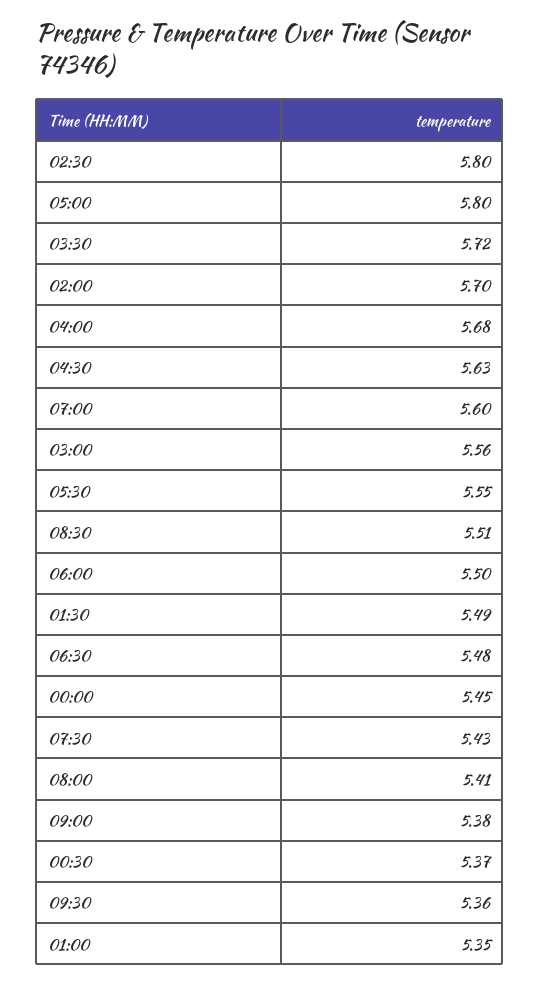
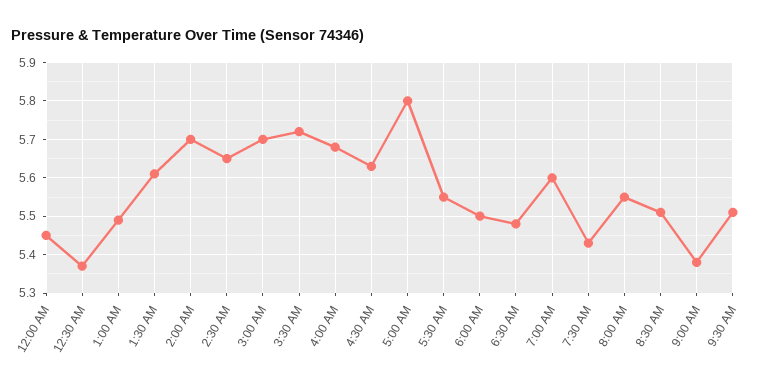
  {
-   "02:30": 5.8,
+   "02:30": 5.65,
    "05:00": 5.8,
    "03:30": 5.72,
    "02:00": 5.7,
    "04:00": 5.68,
    "04:30": 5.63,
    "07:00": 5.6,
-   "03:00": 5.56,
+   "03:00": 5.7,
    "05:30": 5.55,
    "08:30": 5.51,
    "06:00": 5.5,
-   "01:30": 5.49,
+   "01:30": 5.6,
    "06:30": 5.48,
    "00:00": 5.45,
    "07:30": 5.43,
-   "08:00": 5.41,
+   "08:00": 5.55,
    "09:00": 5.38,
    "00:30": 5.37,
-   "09:30": 5.36,
+   "09:30": 5.5,
-   "01:00": 5.35
+   "01:00": 5.5
  }

